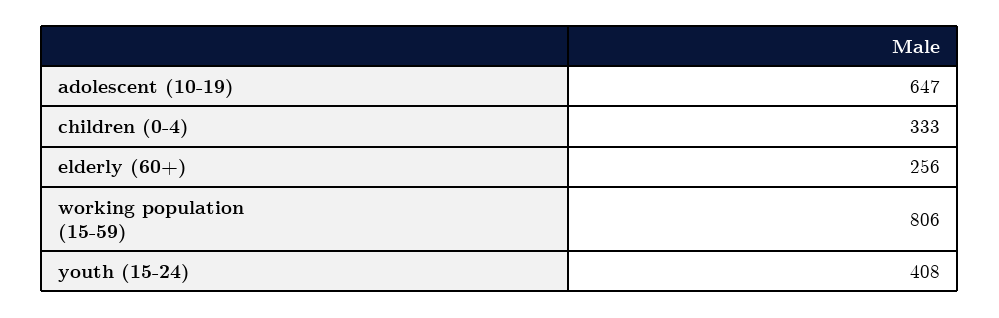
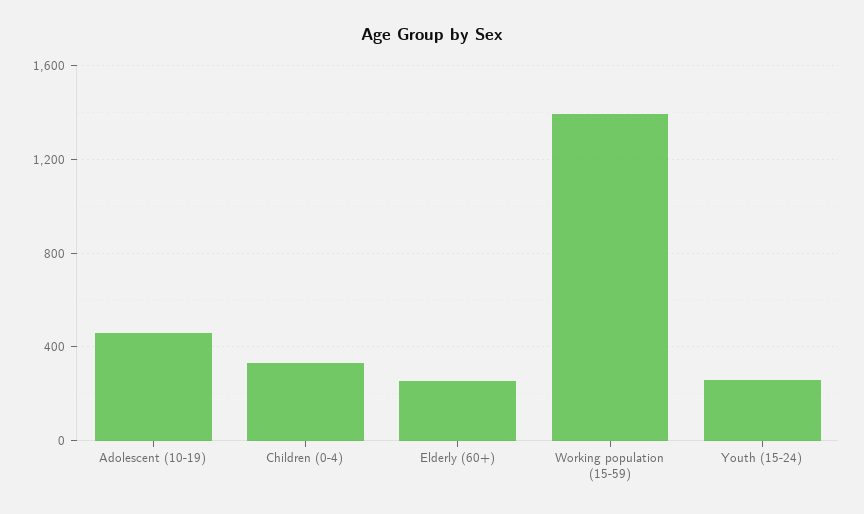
  {
-   "adolescent (10-19)": 647,
+   "adolescent (10-19)": 450,
    "children (0-4)": 333,
    "elderly (60+)": 256,
-   "working population (15-59)": 806,
+   "working population (15-59)": 1400,
-   "youth (15-24)": 408
+   "youth (15-24)": 250
  }

